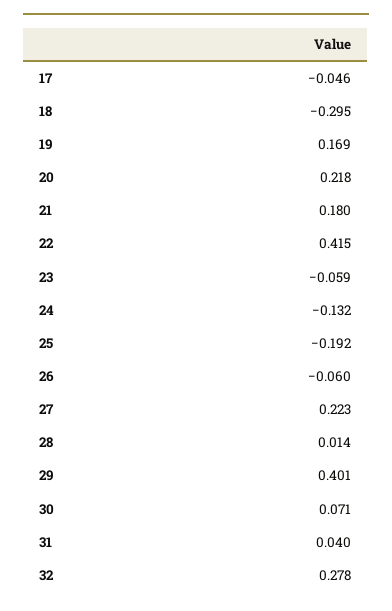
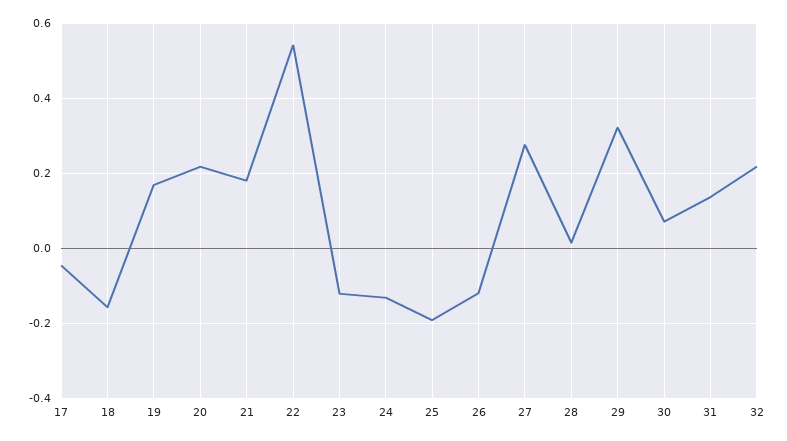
  {
    "17": -0.046,
-   "18": -0.295,
+   "18": -0.16,
    "19": 0.169,
    "20": 0.218,
    "21": 0.18,
-   "22": 0.415,
+   "22": 0.54,
-   "23": -0.059,
+   "23": -0.12,
    "24": -0.132,
    "25": -0.192,
-   "26": -0.06,
+   "26": -0.12,
-   "27": 0.223,
+   "27": 0.28,
    "28": 0.014,
-   "29": 0.401,
+   "29": 0.32,
    "30": 0.071,
-   "31": 0.04,
+   "31": 0.14,
-   "32": 0.278
+   "32": 0.22
  }

